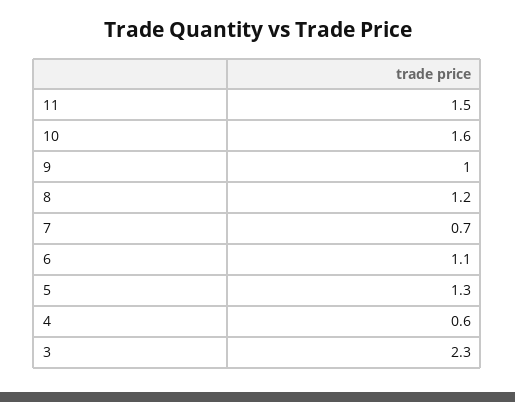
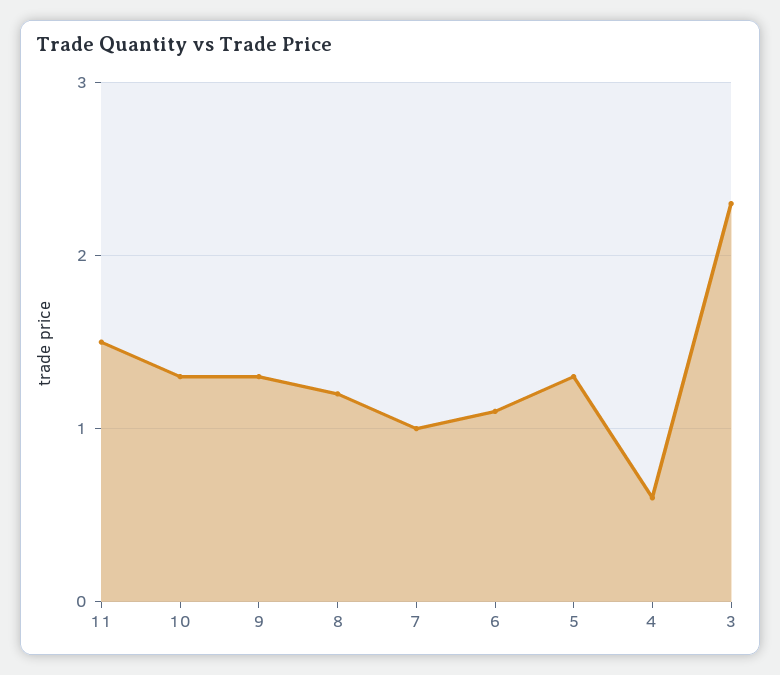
  {
    "11": 1.5,
-   "10": 1.6,
+   "10": 1.3,
-   "9": 1,
+   "9": 1.3,
    "8": 1.2,
-   "7": 0.7,
+   "7": 1,
    "6": 1.1,
    "5": 1.3,
    "4": 0.6,
    "3": 2.3
  }

